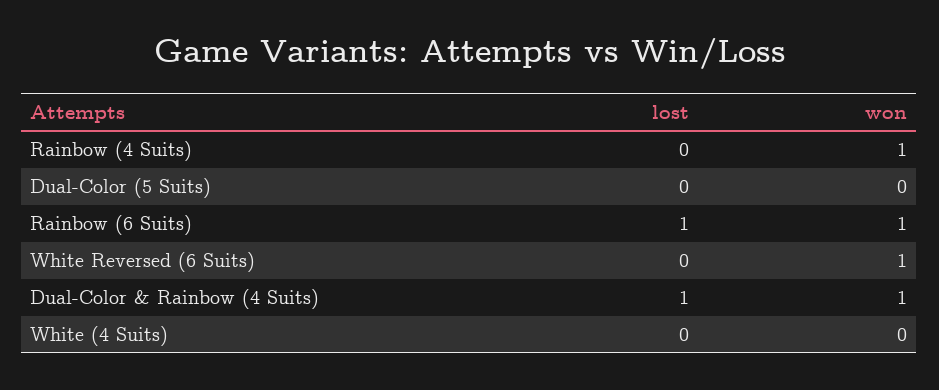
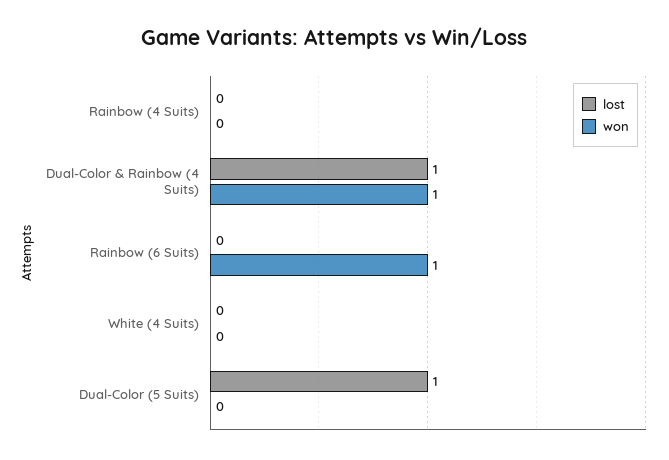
  {
    "lost": {
      "Rainbow (4 Suits)": 0,
-     "Dual-Color (5 Suits)": 0,
+     "Dual-Color (5 Suits)": 1,
-     "Rainbow (6 Suits)": 1,
+     "Rainbow (6 Suits)": 0,
-     "White Reversed (6 Suits)": 0,
      "Dual-Color & Rainbow (4 Suits)": 1,
      "White (4 Suits)": 0
    },
    "won": {
-     "Rainbow (4 Suits)": 1,
+     "Rainbow (4 Suits)": 0,
      "Dual-Color (5 Suits)": 0,
      "Rainbow (6 Suits)": 1,
-     "White Reversed (6 Suits)": 1,
      "Dual-Color & Rainbow (4 Suits)": 1,
      "White (4 Suits)": 0
    }
  }

